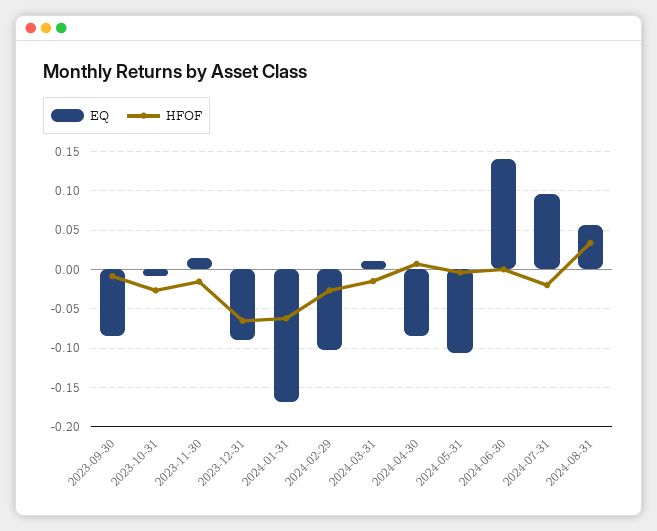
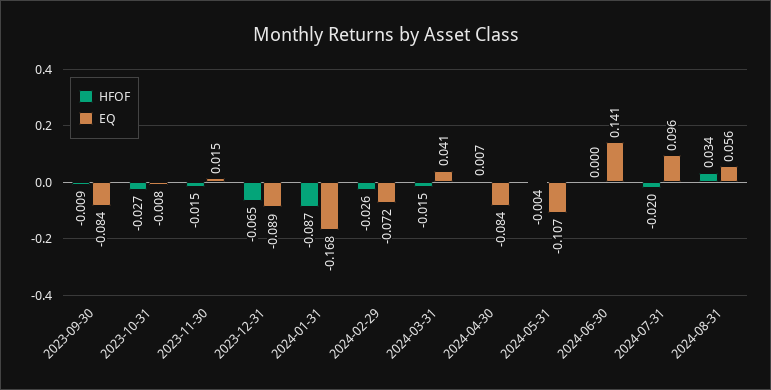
  {
    "EQ": {
      "2023-09-30": -0.084,
      "2023-10-31": -0.008,
      "2023-11-30": 0.015,
      "2023-12-31": -0.089,
      "2024-01-31": -0.168,
-     "2024-02-29": -0.1,
+     "2024-02-29": -0.072,
-     "2024-03-31": 0.01,
+     "2024-03-31": 0.041,
      "2024-04-30": -0.084,
      "2024-05-31": -0.107,
      "2024-06-30": 0.141,
      "2024-07-31": 0.096,
      "2024-08-31": 0.056
    },
    "HFOF": {
      "2023-09-30": -0.009,
      "2023-10-31": -0.027,
      "2023-11-30": -0.015,
      "2023-12-31": -0.065,
-     "2024-01-31": -0.06,
+     "2024-01-31": -0.087,
      "2024-02-29": -0.026,
      "2024-03-31": -0.015,
      "2024-04-30": 0.007,
      "2024-05-31": -0.004,
      "2024-06-30": 0,
      "2024-07-31": -0.02,
      "2024-08-31": 0.034
    }
  }

